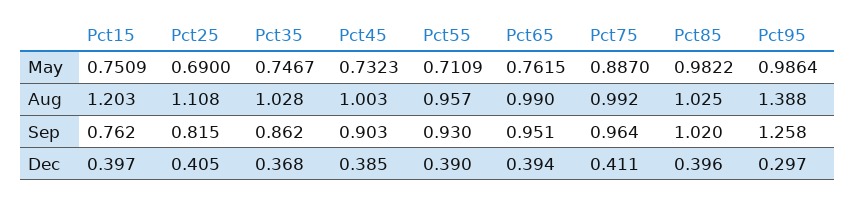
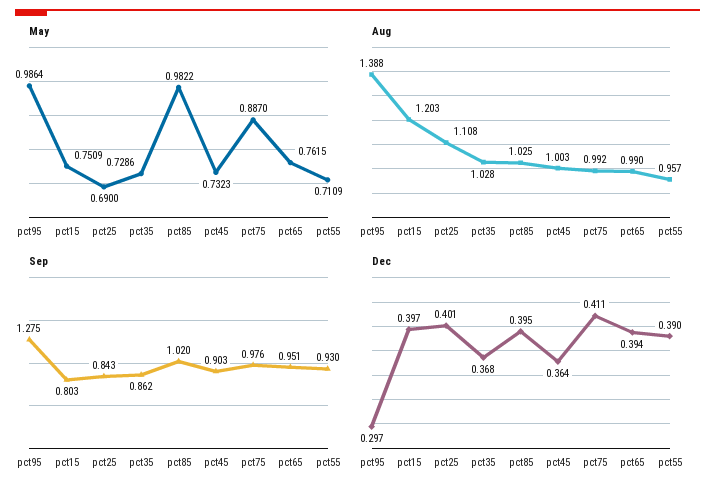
  {
    "May": {
      "Pct15": 0.7509,
      "Pct25": 0.69,
-     "Pct35": 0.7467,
+     "Pct35": 0.7286,
      "Pct45": 0.7323,
      "Pct55": 0.7109,
      "Pct65": 0.7615,
      "Pct75": 0.887,
      "Pct85": 0.9822,
      "Pct95": 0.9864
    },
    "Aug": {
      "Pct15": 1.203,
      "Pct25": 1.108,
      "Pct35": 1.028,
      "Pct45": 1.003,
      "Pct55": 0.957,
      "Pct65": 0.99,
      "Pct75": 0.992,
      "Pct85": 1.025,
      "Pct95": 1.388
    },
    "Sep": {
-     "Pct15": 0.762,
+     "Pct15": 0.803,
-     "Pct25": 0.815,
+     "Pct25": 0.843,
      "Pct35": 0.862,
      "Pct45": 0.903,
      "Pct55": 0.93,
      "Pct65": 0.951,
-     "Pct75": 0.964,
+     "Pct75": 0.976,
      "Pct85": 1.02,
-     "Pct95": 1.258
+     "Pct95": 1.275
    },
    "Dec": {
      "Pct15": 0.397,
-     "Pct25": 0.405,
+     "Pct25": 0.401,
      "Pct35": 0.368,
-     "Pct45": 0.385,
+     "Pct45": 0.364,
      "Pct55": 0.39,
      "Pct65": 0.394,
      "Pct75": 0.411,
-     "Pct85": 0.396,
+     "Pct85": 0.395,
      "Pct95": 0.297
    }
  }

